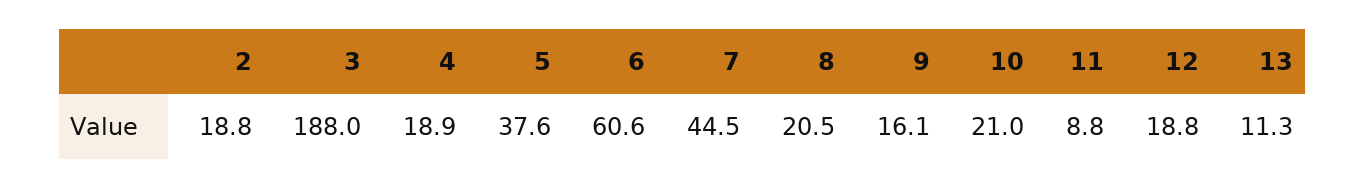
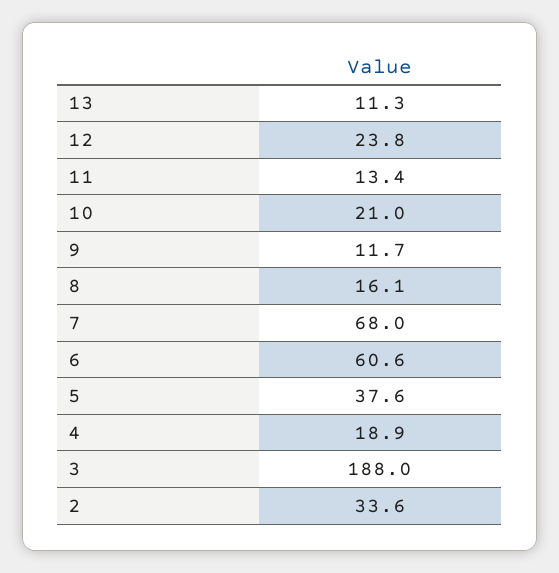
  {
-   "2": 18.8,
+   "2": 33.6,
    "3": 188,
    "4": 18.9,
    "5": 37.6,
    "6": 60.6,
-   "7": 44.5,
+   "7": 68,
-   "8": 20.5,
+   "8": 16.1,
-   "9": 16.1,
+   "9": 11.7,
    "10": 21,
-   "11": 8.8,
+   "11": 13.4,
-   "12": 18.8,
+   "12": 23.8,
    "13": 11.3
  }

